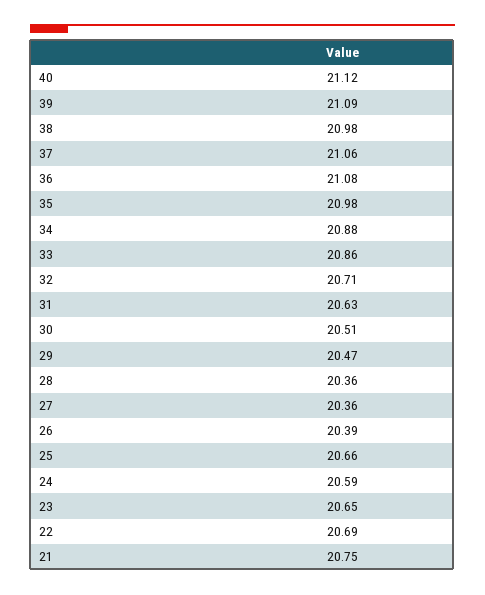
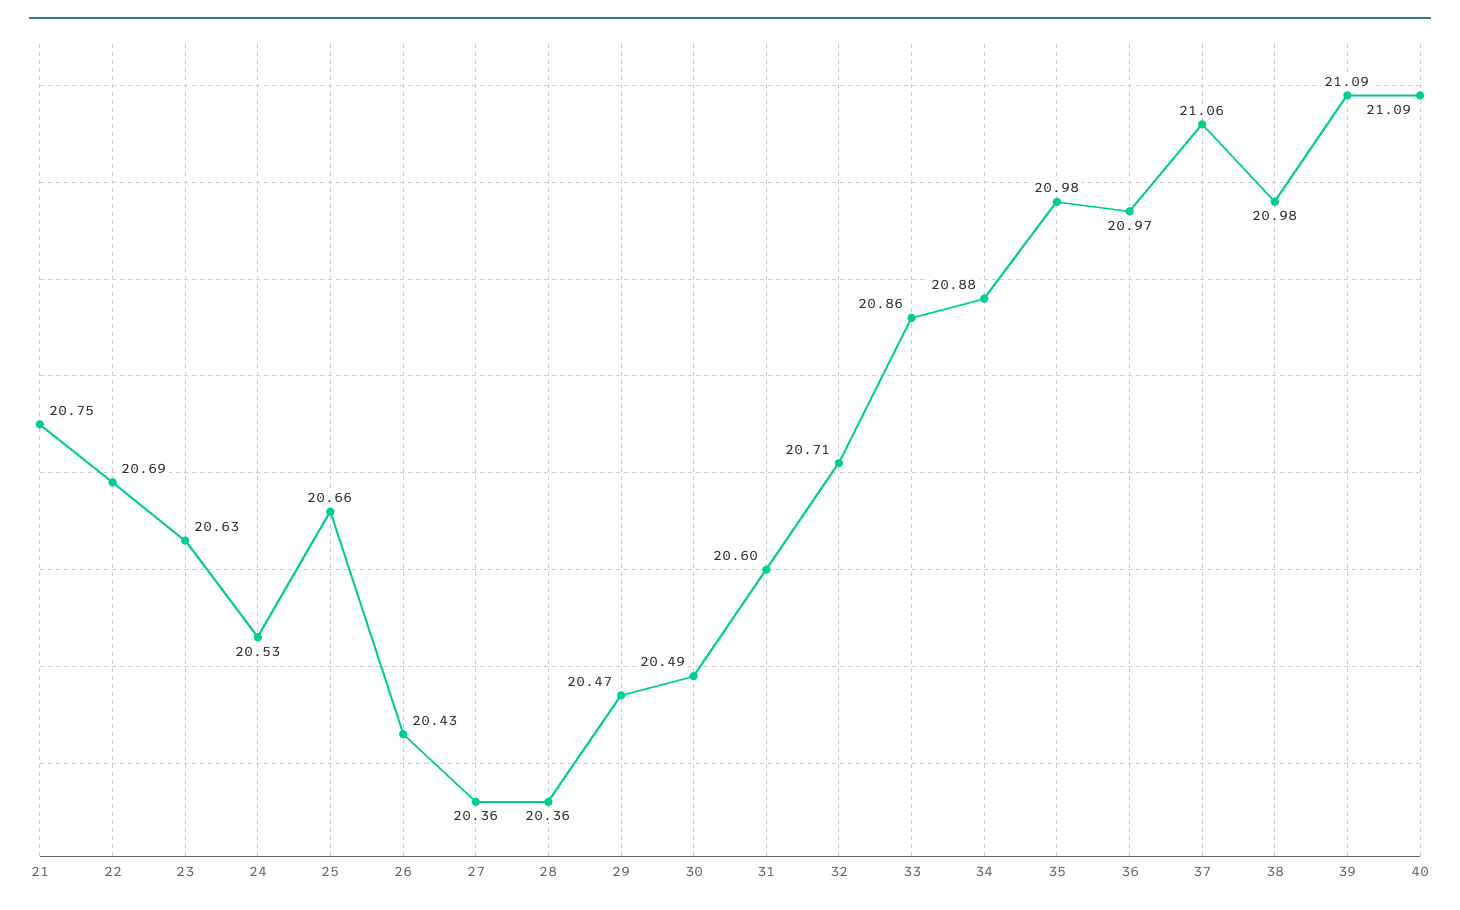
  {
-   "40": 21.12,
+   "40": 21.09,
    "39": 21.09,
    "38": 20.98,
    "37": 21.06,
-   "36": 21.08,
+   "36": 20.97,
    "35": 20.98,
    "34": 20.88,
    "33": 20.86,
    "32": 20.71,
-   "31": 20.63,
+   "31": 20.6,
-   "30": 20.51,
+   "30": 20.49,
    "29": 20.47,
    "28": 20.36,
    "27": 20.36,
-   "26": 20.39,
+   "26": 20.43,
    "25": 20.66,
-   "24": 20.59,
+   "24": 20.53,
-   "23": 20.65,
+   "23": 20.63,
    "22": 20.69,
    "21": 20.75
  }

